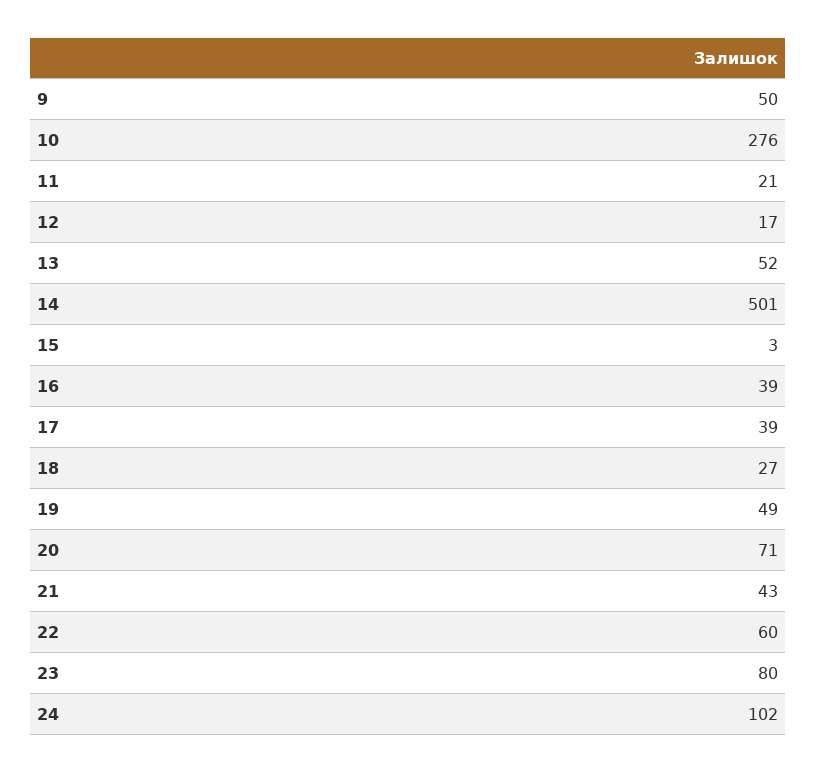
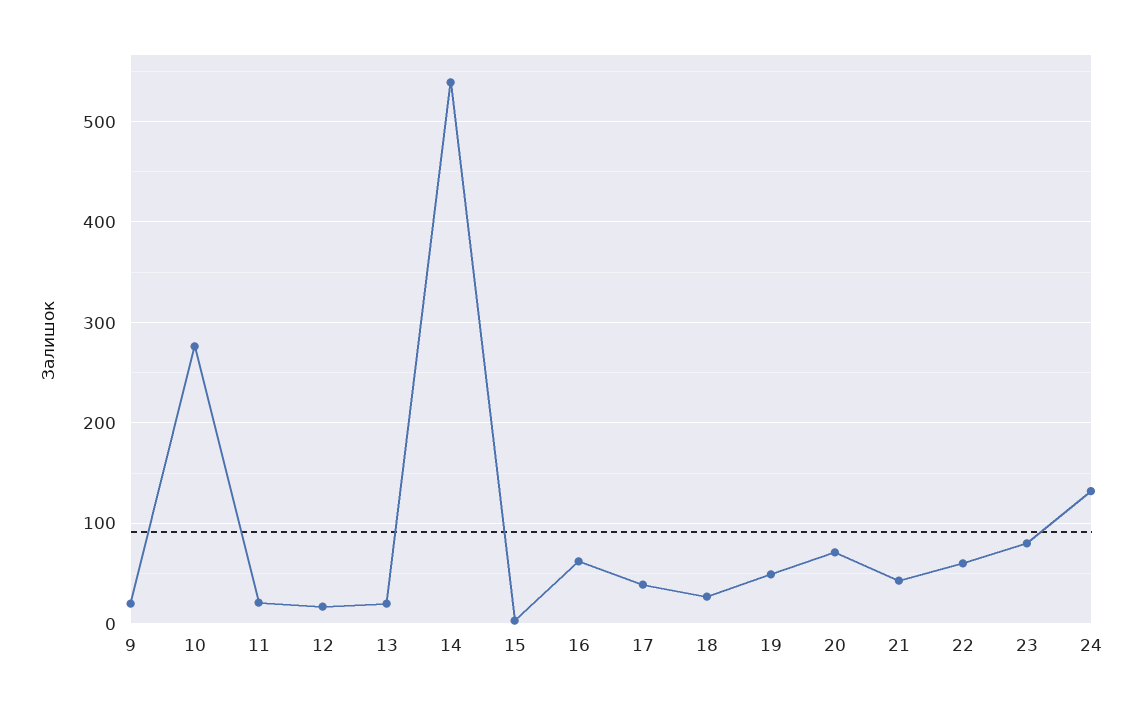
  {
-   "9": 50,
+   "9": 20,
    "10": 276,
    "11": 21,
    "12": 17,
-   "13": 52,
+   "13": 20,
-   "14": 501,
+   "14": 540,
    "15": 3,
-   "16": 39,
+   "16": 60,
    "17": 39,
    "18": 27,
    "19": 49,
    "20": 71,
    "21": 43,
    "22": 60,
    "23": 80,
-   "24": 102
+   "24": 130
  }

